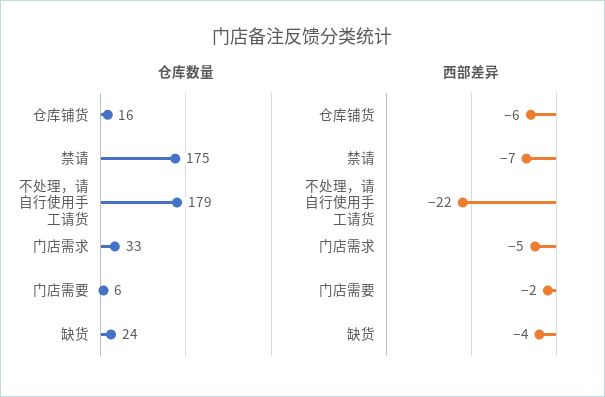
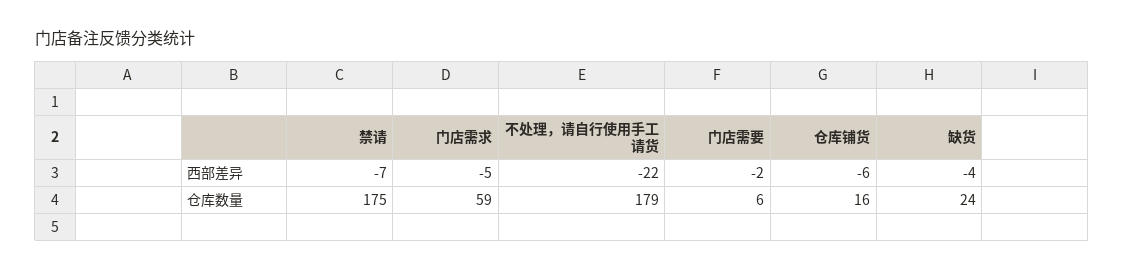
  {
    "仓库数量": {
      "仓库铺货": 16,
      "禁请": 175,
      "不处理，请自行使用手工请货": 179,
-     "门店需求": 33,
+     "门店需求": 59,
      "门店需要": 6,
      "缺货": 24
    },
    "西部差异": {
      "仓库铺货": -6,
      "禁请": -7,
      "不处理，请自行使用手工请货": -22,
      "门店需求": -5,
      "门店需要": -2,
      "缺货": -4
    }
  }

